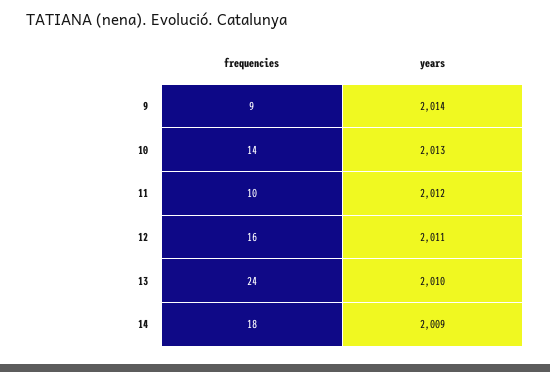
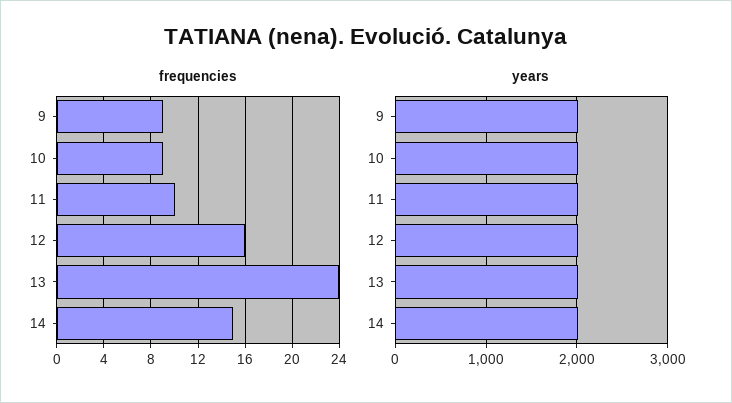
  {
    "frequencies": {
      "9": 9,
-     "10": 14,
+     "10": 9,
      "11": 10,
      "12": 16,
      "13": 24,
-     "14": 18
+     "14": 15
    },
    "years": {
      "9": 2014,
      "10": 2013,
      "11": 2012,
      "12": 2011,
      "13": 2010,
      "14": 2009
    }
  }

